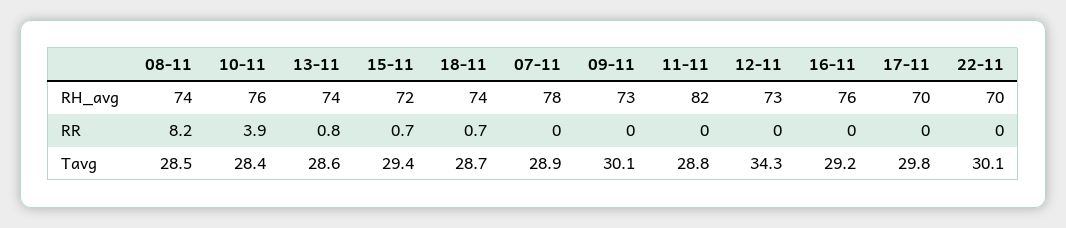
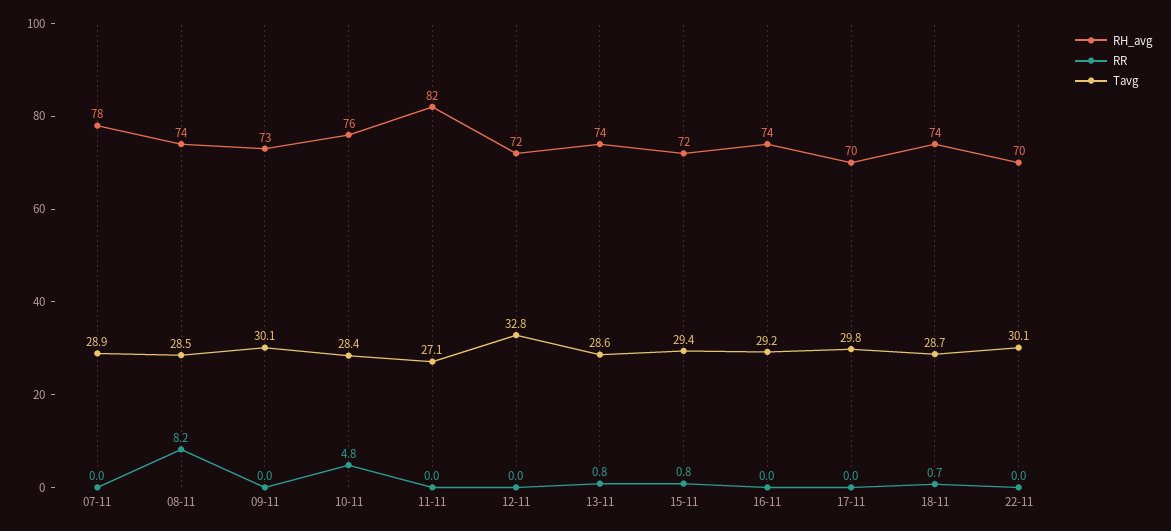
  {
    "RH_avg": {
      "08-11": 74,
      "10-11": 76,
      "13-11": 74,
      "15-11": 72,
      "18-11": 74,
      "07-11": 78,
      "09-11": 73,
      "11-11": 82,
-     "12-11": 73,
+     "12-11": 72,
-     "16-11": 76,
+     "16-11": 74,
      "17-11": 70,
      "22-11": 70
    },
    "RR": {
      "08-11": 8.2,
-     "10-11": 3.9,
+     "10-11": 4.8,
      "13-11": 0.8,
-     "15-11": 0.7,
+     "15-11": 0.8,
      "18-11": 0.7,
      "07-11": 0,
      "09-11": 0,
      "11-11": 0,
      "12-11": 0,
      "16-11": 0,
      "17-11": 0,
      "22-11": 0
    },
    "Tavg": {
      "08-11": 28.5,
      "10-11": 28.4,
      "13-11": 28.6,
      "15-11": 29.4,
      "18-11": 28.7,
      "07-11": 28.9,
      "09-11": 30.1,
-     "11-11": 28.8,
+     "11-11": 27.1,
-     "12-11": 34.3,
+     "12-11": 32.8,
      "16-11": 29.2,
      "17-11": 29.8,
      "22-11": 30.1
    }
  }

